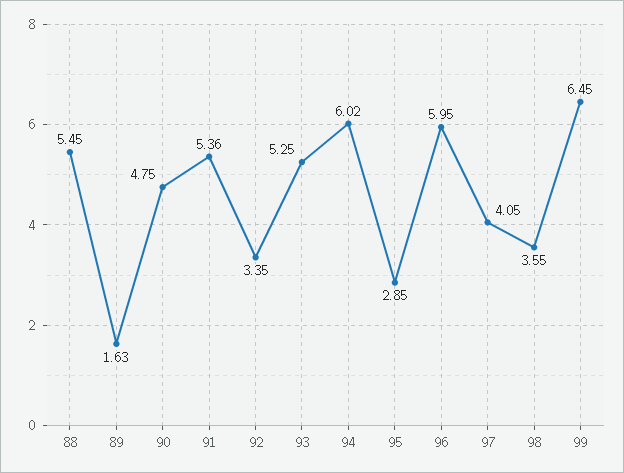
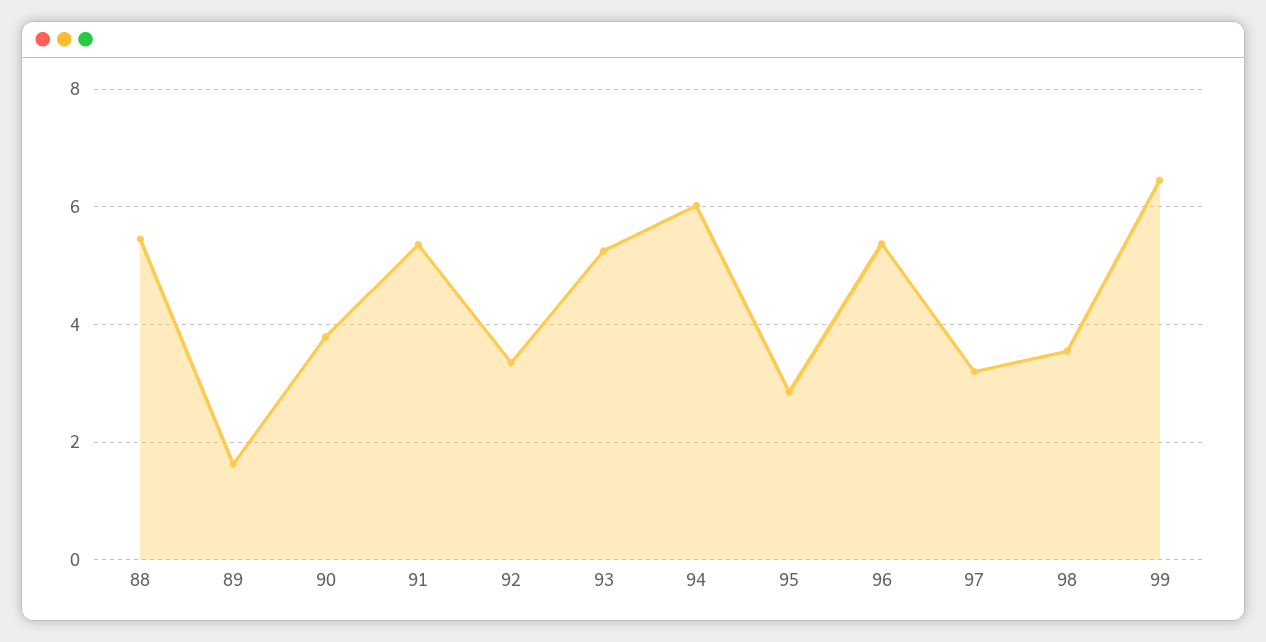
  {
    "88": 5.45,
    "89": 1.63,
-   "90": 4.75,
+   "90": 3.8,
    "91": 5.36,
    "92": 3.35,
    "93": 5.25,
    "94": 6.02,
    "95": 2.85,
-   "96": 5.95,
+   "96": 5.4,
-   "97": 4.05,
+   "97": 3.2,
    "98": 3.55,
    "99": 6.45
  }

